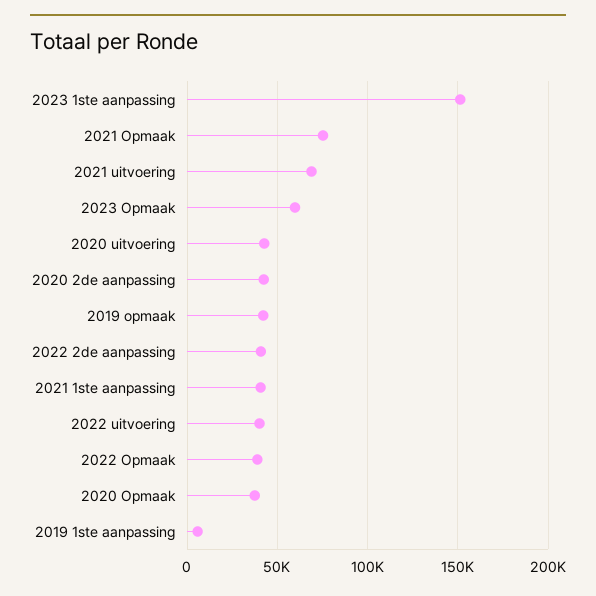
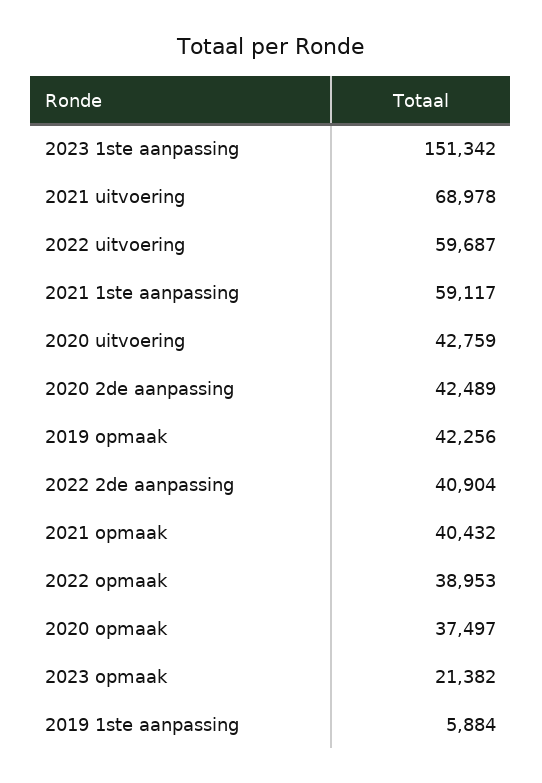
  {
    "2023 1ste aanpassing": 151342,
-   "2021 Opmaak": 75000,
+   "2021 Opmaak": 40432,
    "2021 uitvoering": 68978,
-   "2023 Opmaak": 60000,
+   "2023 Opmaak": 21382,
    "2020 uitvoering": 42759,
    "2020 2de aanpassing": 42489,
    "2019 opmaak": 42256,
    "2022 2de aanpassing": 40904,
-   "2021 1ste aanpassing": 40000,
+   "2021 1ste aanpassing": 59117,
-   "2022 uitvoering": 40000,
+   "2022 uitvoering": 59687,
    "2022 Opmaak": 38953,
    "2020 Opmaak": 37497,
    "2019 1ste aanpassing": 5884
  }

